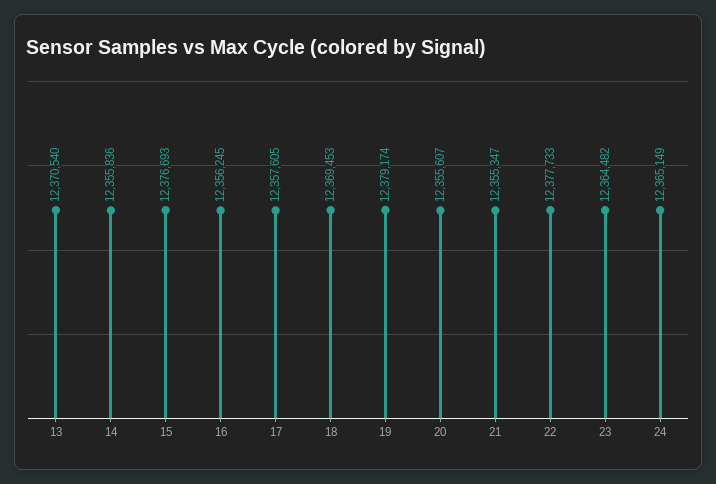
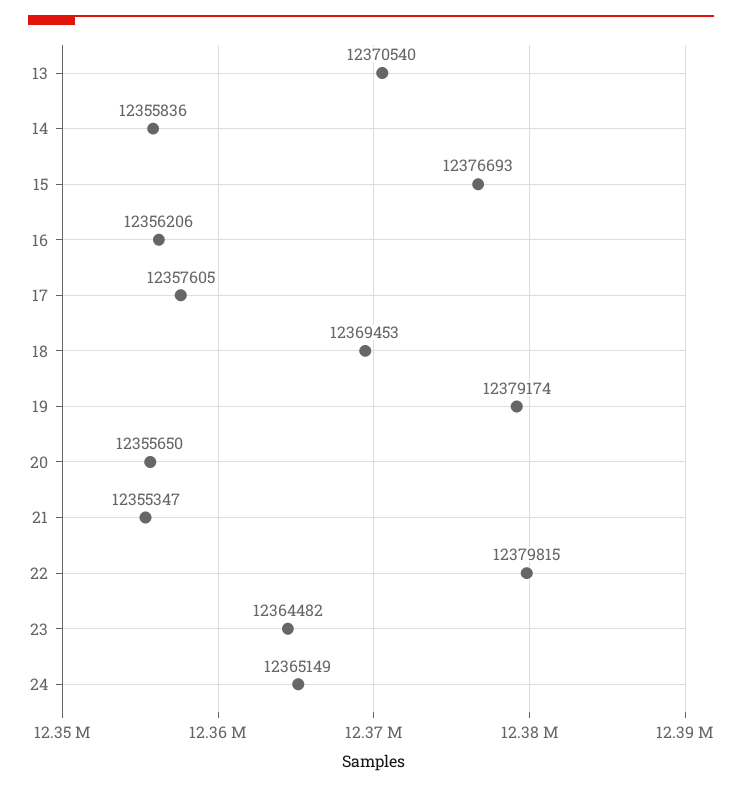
  {
    "13": 12370540,
    "14": 12355836,
    "15": 12376693,
-   "16": 12356245,
+   "16": 12356206,
    "17": 12357605,
    "18": 12369453,
    "19": 12379174,
-   "20": 12355607,
+   "20": 12355650,
    "21": 12355347,
-   "22": 12377733,
+   "22": 12379815,
    "23": 12364482,
    "24": 12365149
  }

